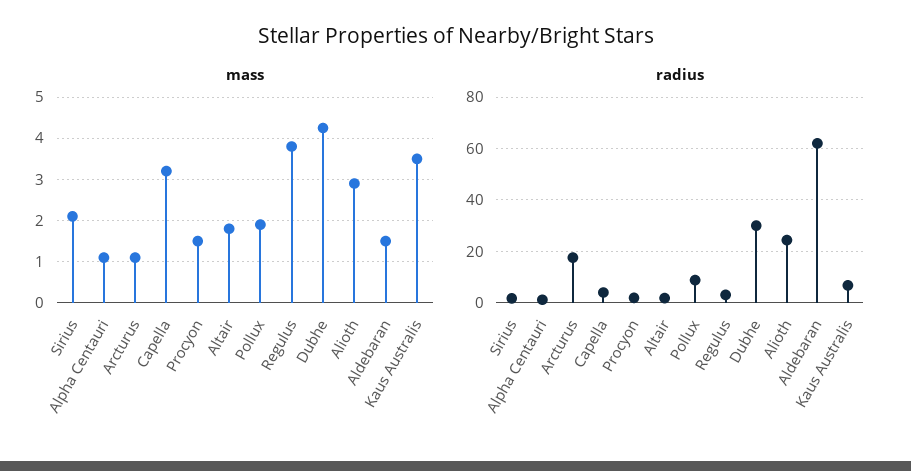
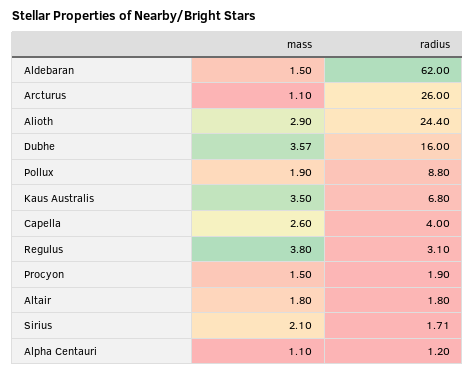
  {
    "mass": {
      "Sirius": 2.1,
      "Alpha Centauri": 1.1,
      "Arcturus": 1.1,
-     "Capella": 3.2,
+     "Capella": 2.6,
      "Procyon": 1.5,
      "Altair": 1.8,
      "Pollux": 1.9,
      "Regulus": 3.8,
-     "Dubhe": 4.2,
+     "Dubhe": 3.57,
      "Alioth": 2.9,
      "Aldebaran": 1.5,
      "Kaus Australis": 3.5
    },
    "radius": {
      "Sirius": 1.71,
      "Alpha Centauri": 1.2,
-     "Arcturus": 17.5,
+     "Arcturus": 26,
      "Capella": 4,
      "Procyon": 1.9,
      "Altair": 1.8,
      "Pollux": 8.8,
      "Regulus": 3.1,
-     "Dubhe": 30,
+     "Dubhe": 16,
      "Alioth": 24.4,
      "Aldebaran": 62,
      "Kaus Australis": 6.8
    }
  }

